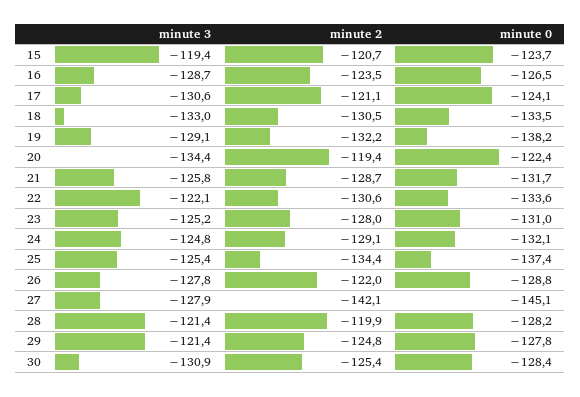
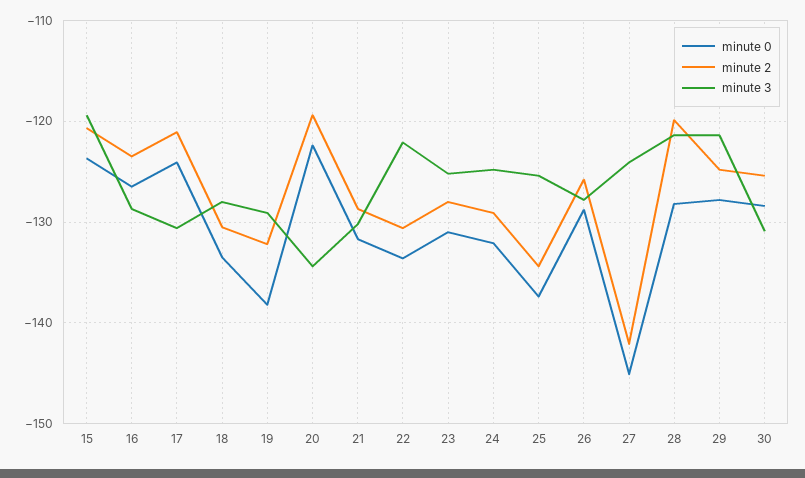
  {
    "minute 3": {
      "15": -119.4,
      "16": -128.7,
      "17": -130.6,
-     "18": -133,
+     "18": -128,
      "19": -129.1,
      "20": -134.4,
-     "21": -125.8,
+     "21": -130,
      "22": -122.1,
      "23": -125.2,
      "24": -124.8,
      "25": -125.4,
      "26": -127.8,
-     "27": -127.9,
+     "27": -124,
      "28": -121.4,
      "29": -121.4,
      "30": -130.9
    },
    "minute 2": {
      "15": -120.7,
      "16": -123.5,
      "17": -121.1,
      "18": -130.5,
      "19": -132.2,
      "20": -119.4,
      "21": -128.7,
      "22": -130.6,
      "23": -128,
      "24": -129.1,
      "25": -134.4,
-     "26": -122,
+     "26": -126,
      "27": -142.1,
      "28": -119.9,
      "29": -124.8,
      "30": -125.4
    },
    "minute 0": {
      "15": -123.7,
      "16": -126.5,
      "17": -124.1,
      "18": -133.5,
      "19": -138.2,
      "20": -122.4,
      "21": -131.7,
      "22": -133.6,
      "23": -131,
      "24": -132.1,
      "25": -137.4,
      "26": -128.8,
      "27": -145.1,
      "28": -128.2,
      "29": -127.8,
      "30": -128.4
    }
  }

